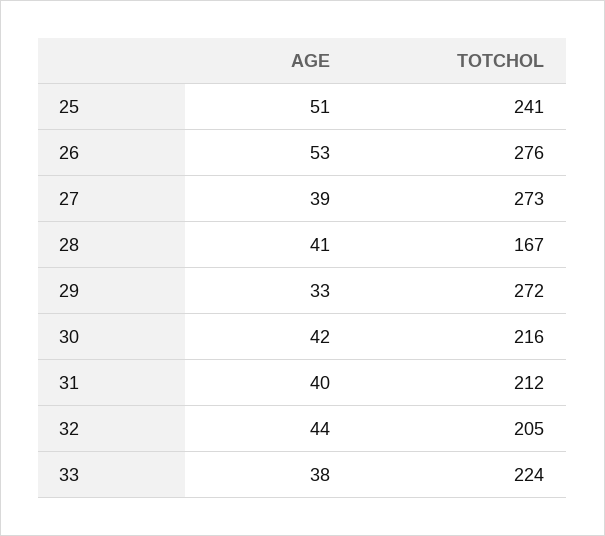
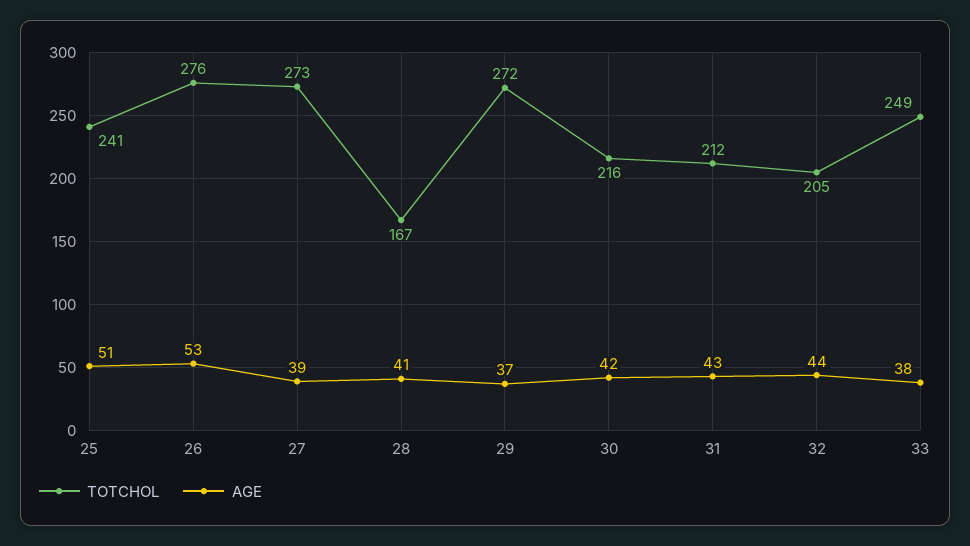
  {
    "AGE": {
      "25": 51,
      "26": 53,
      "27": 39,
      "28": 41,
-     "29": 33,
+     "29": 37,
      "30": 42,
-     "31": 40,
+     "31": 43,
      "32": 44,
      "33": 38
    },
    "TOTCHOL": {
      "25": 241,
      "26": 276,
      "27": 273,
      "28": 167,
      "29": 272,
      "30": 216,
      "31": 212,
      "32": 205,
-     "33": 224
+     "33": 249
    }
  }

